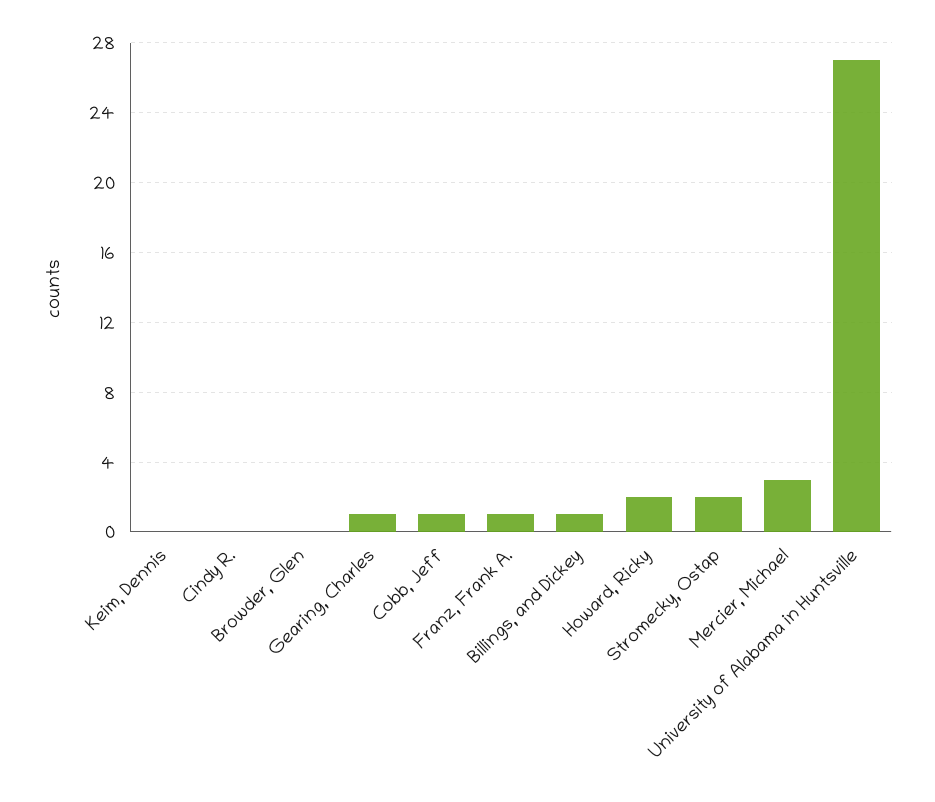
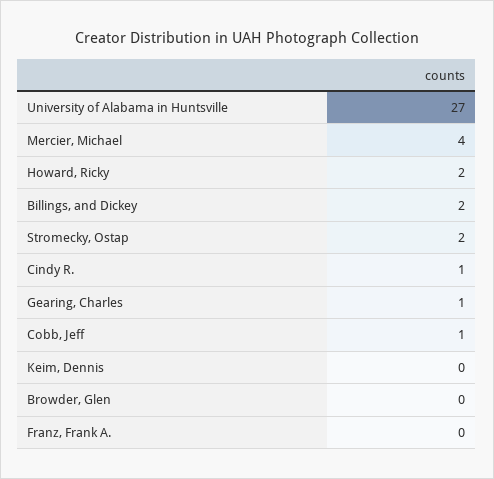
  {
    "Keim, Dennis": 0,
-   "Cindy R.": 0,
+   "Cindy R.": 1,
    "Browder, Glen": 0,
    "Gearing, Charles": 1,
    "Cobb, Jeff": 1,
-   "Franz, Frank A.": 1,
+   "Franz, Frank A.": 0,
-   "Billings, and Dickey": 1,
+   "Billings, and Dickey": 2,
    "Howard, Ricky": 2,
    "Stromecky, Ostap": 2,
-   "Mercier, Michael": 3,
+   "Mercier, Michael": 4,
    "University of Alabama in Huntsville": 27
  }

